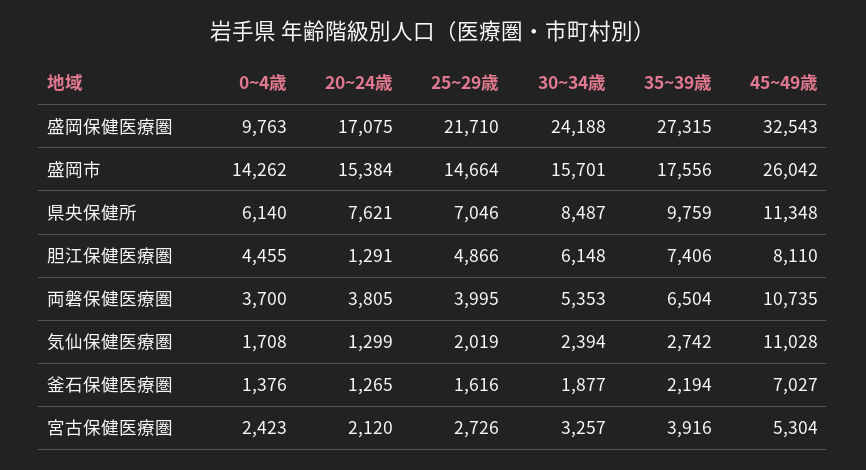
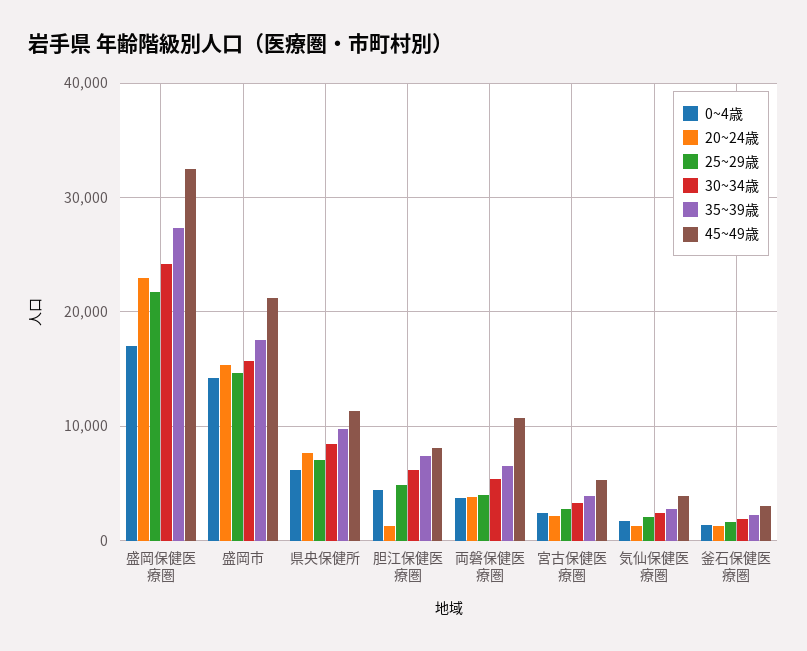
  {
    "0~4歳": {
-     "盛岡保健医療圏": 9763,
+     "盛岡保健医療圏": 17000,
      "盛岡市": 14262,
      "県央保健所": 6140,
      "胆江保健医療圏": 4455,
      "両磐保健医療圏": 3700,
      "気仙保健医療圏": 1708,
      "釜石保健医療圏": 1376,
      "宮古保健医療圏": 2423
    },
    "20~24歳": {
-     "盛岡保健医療圏": 17075,
+     "盛岡保健医療圏": 23000,
      "盛岡市": 15384,
      "県央保健所": 7621,
      "胆江保健医療圏": 1291,
      "両磐保健医療圏": 3805,
      "気仙保健医療圏": 1299,
      "釜石保健医療圏": 1265,
      "宮古保健医療圏": 2120
    },
    "25~29歳": {
      "盛岡保健医療圏": 21710,
      "盛岡市": 14664,
      "県央保健所": 7046,
      "胆江保健医療圏": 4866,
      "両磐保健医療圏": 3995,
      "気仙保健医療圏": 2019,
      "釜石保健医療圏": 1616,
      "宮古保健医療圏": 2726
    },
    "30~34歳": {
      "盛岡保健医療圏": 24188,
      "盛岡市": 15701,
      "県央保健所": 8487,
      "胆江保健医療圏": 6148,
      "両磐保健医療圏": 5353,
      "気仙保健医療圏": 2394,
      "釜石保健医療圏": 1877,
      "宮古保健医療圏": 3257
    },
    "35~39歳": {
      "盛岡保健医療圏": 27315,
      "盛岡市": 17556,
      "県央保健所": 9759,
      "胆江保健医療圏": 7406,
      "両磐保健医療圏": 6504,
      "気仙保健医療圏": 2742,
      "釜石保健医療圏": 2194,
      "宮古保健医療圏": 3916
    },
    "45~49歳": {
      "盛岡保健医療圏": 32543,
-     "盛岡市": 26042,
+     "盛岡市": 21000,
      "県央保健所": 11348,
      "胆江保健医療圏": 8110,
      "両磐保健医療圏": 10735,
-     "気仙保健医療圏": 11028,
+     "気仙保健医療圏": 4000,
-     "釜石保健医療圏": 7027,
+     "釜石保健医療圏": 3000,
      "宮古保健医療圏": 5304
    }
  }

